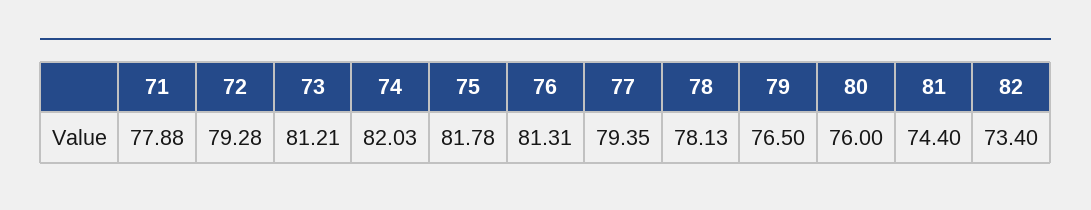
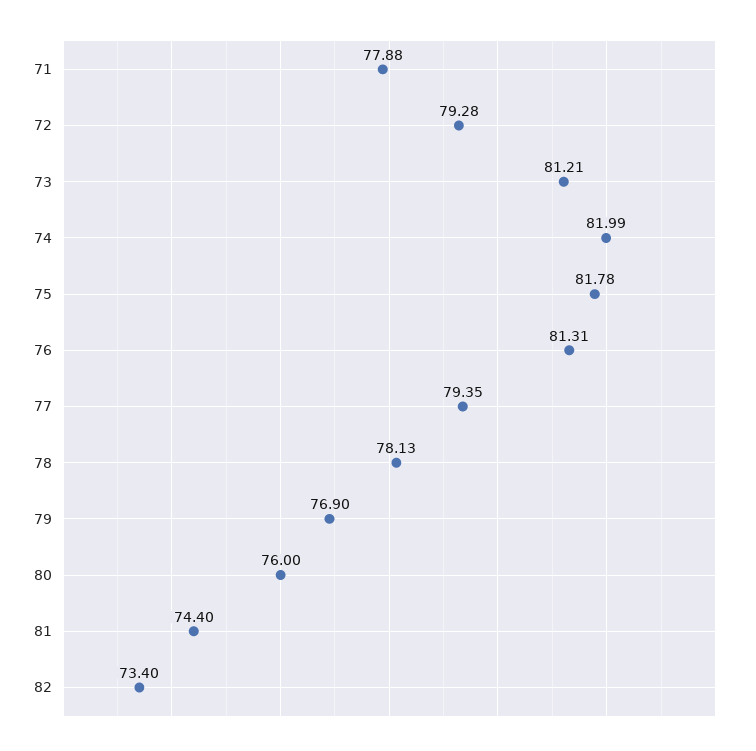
  {
    "71": 77.88,
    "72": 79.28,
    "73": 81.21,
-   "74": 82.03,
+   "74": 81.99,
    "75": 81.78,
    "76": 81.31,
    "77": 79.35,
    "78": 78.13,
-   "79": 76.5,
+   "79": 76.9,
    "80": 76,
    "81": 74.4,
    "82": 73.4
  }

